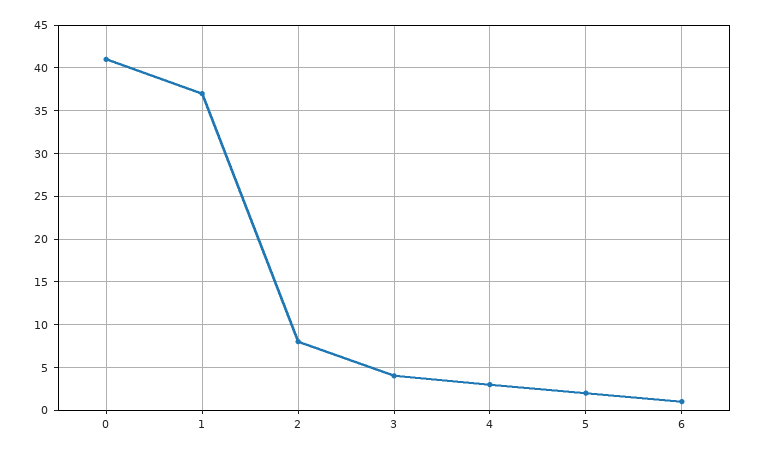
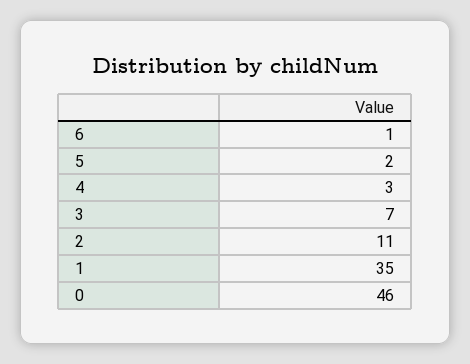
  {
-   "0": 41,
+   "0": 46,
-   "1": 37,
+   "1": 35,
-   "2": 8,
+   "2": 11,
-   "3": 4,
+   "3": 7,
    "4": 3,
    "5": 2,
    "6": 1
  }

